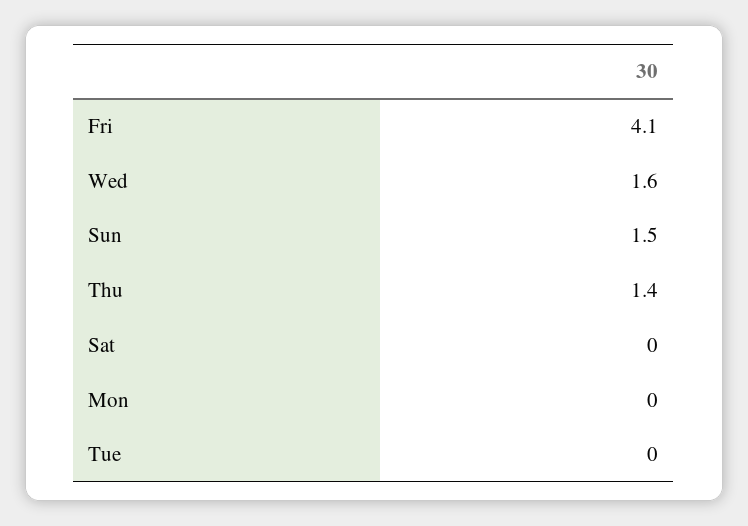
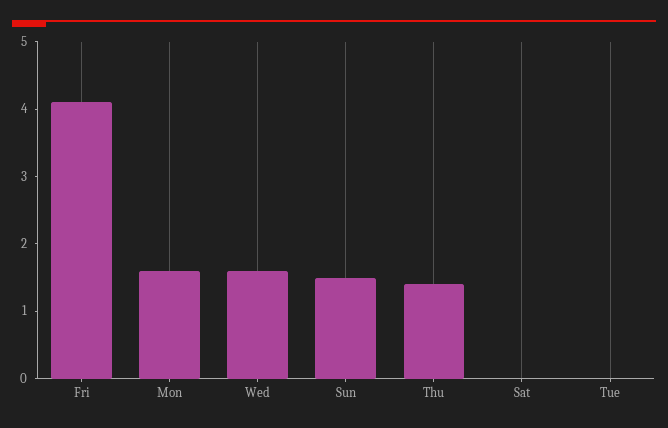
  {
    "Fri": 4.1,
    "Wed": 1.6,
    "Sun": 1.5,
    "Thu": 1.4,
    "Sat": 0,
-   "Mon": 0,
+   "Mon": 1.5,
    "Tue": 0
  }

